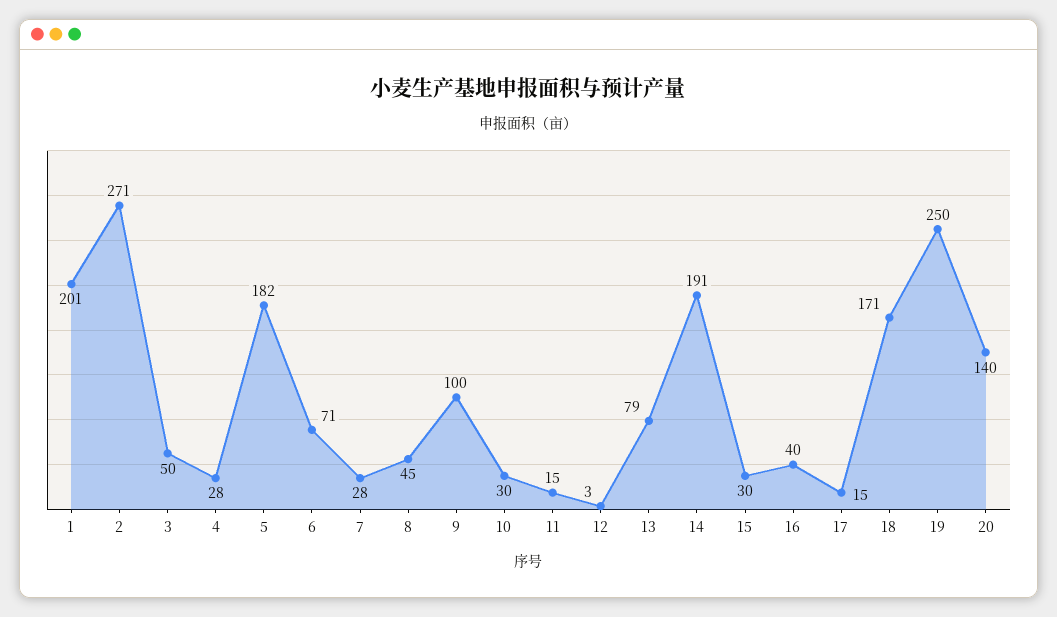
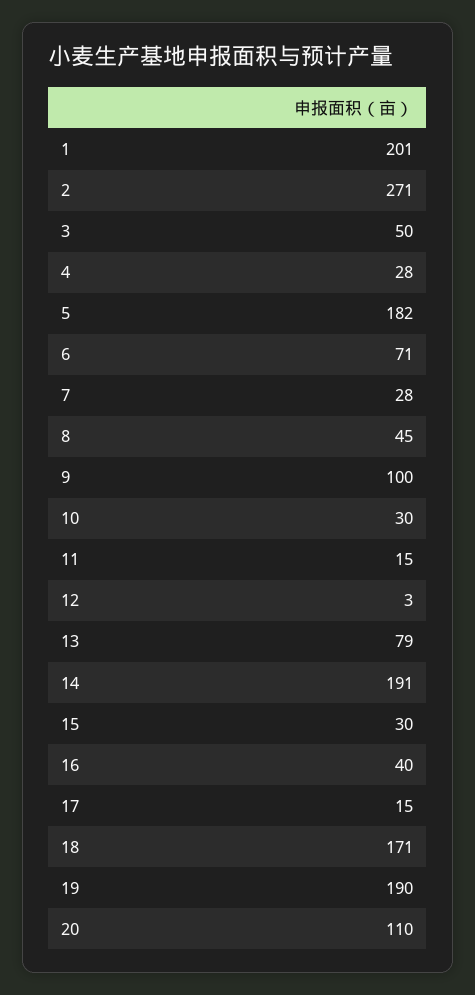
  {
    "1": 201,
    "2": 271,
    "3": 50,
    "4": 28,
    "5": 182,
    "6": 71,
    "7": 28,
    "8": 45,
    "9": 100,
    "10": 30,
    "11": 15,
    "12": 3,
    "13": 79,
    "14": 191,
    "15": 30,
    "16": 40,
    "17": 15,
    "18": 171,
-   "19": 250,
+   "19": 190,
-   "20": 140
+   "20": 110
  }

